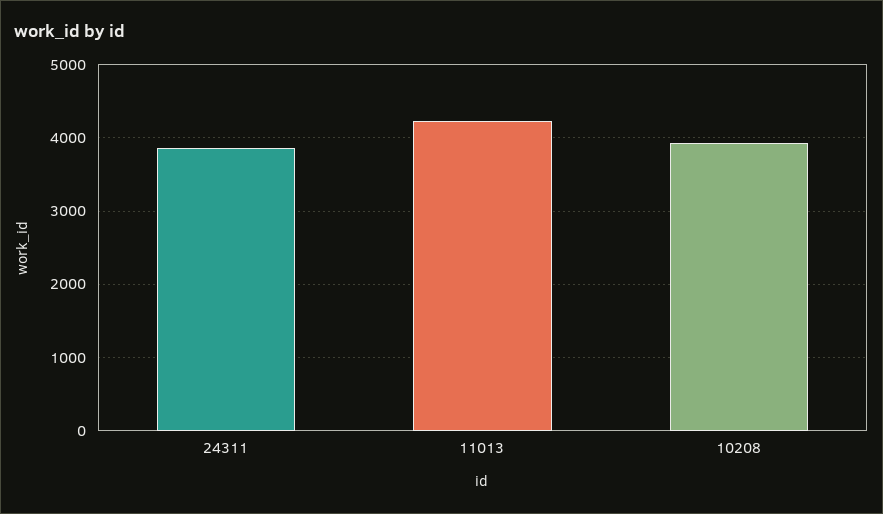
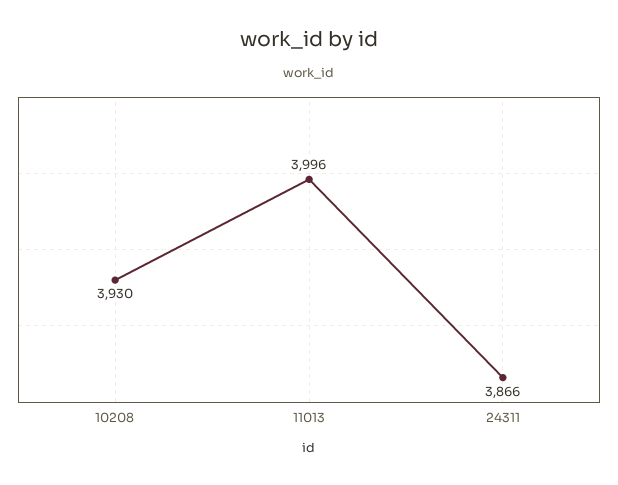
  {
    "24311": 3866,
-   "11013": 4200,
+   "11013": 3996,
    "10208": 3930
  }

